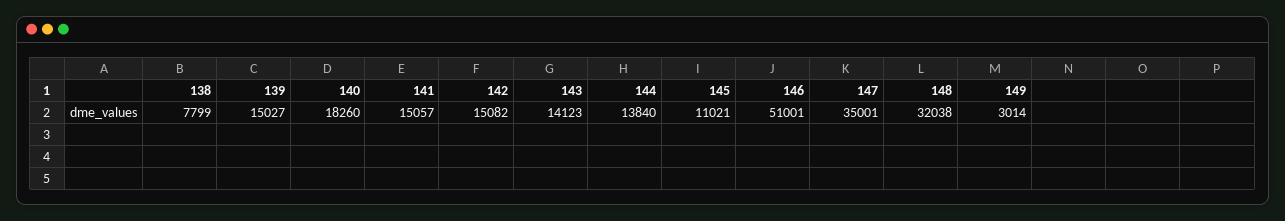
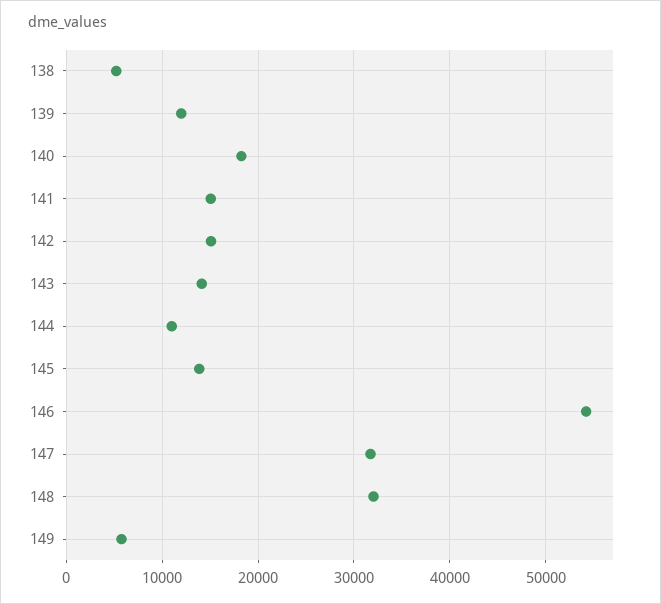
  {
-   "138": 7799,
+   "138": 5000,
-   "139": 15027,
+   "139": 12000,
    "140": 18260,
    "141": 15057,
    "142": 15082,
    "143": 14123,
-   "144": 13840,
+   "144": 11000,
-   "145": 11021,
+   "145": 14000,
-   "146": 51001,
+   "146": 54000,
-   "147": 35001,
+   "147": 32000,
    "148": 32038,
-   "149": 3014
+   "149": 6000
  }

